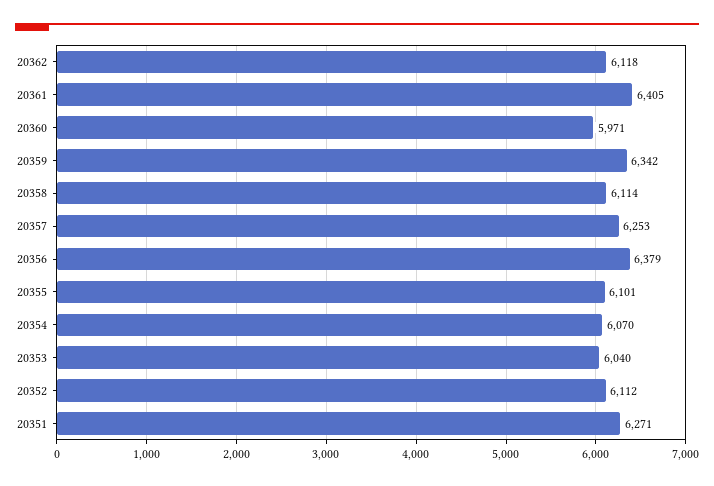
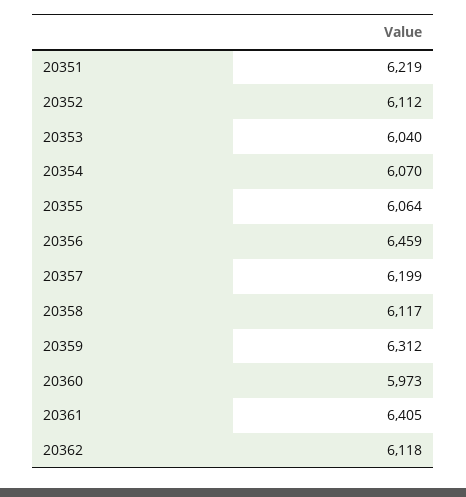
  {
    "20362": 6118,
    "20361": 6405,
-   "20360": 5971,
+   "20360": 5973,
-   "20359": 6342,
+   "20359": 6312,
-   "20358": 6114,
+   "20358": 6117,
-   "20357": 6253,
+   "20357": 6199,
-   "20356": 6379,
+   "20356": 6459,
-   "20355": 6101,
+   "20355": 6064,
    "20354": 6070,
    "20353": 6040,
    "20352": 6112,
-   "20351": 6271
+   "20351": 6219
  }

